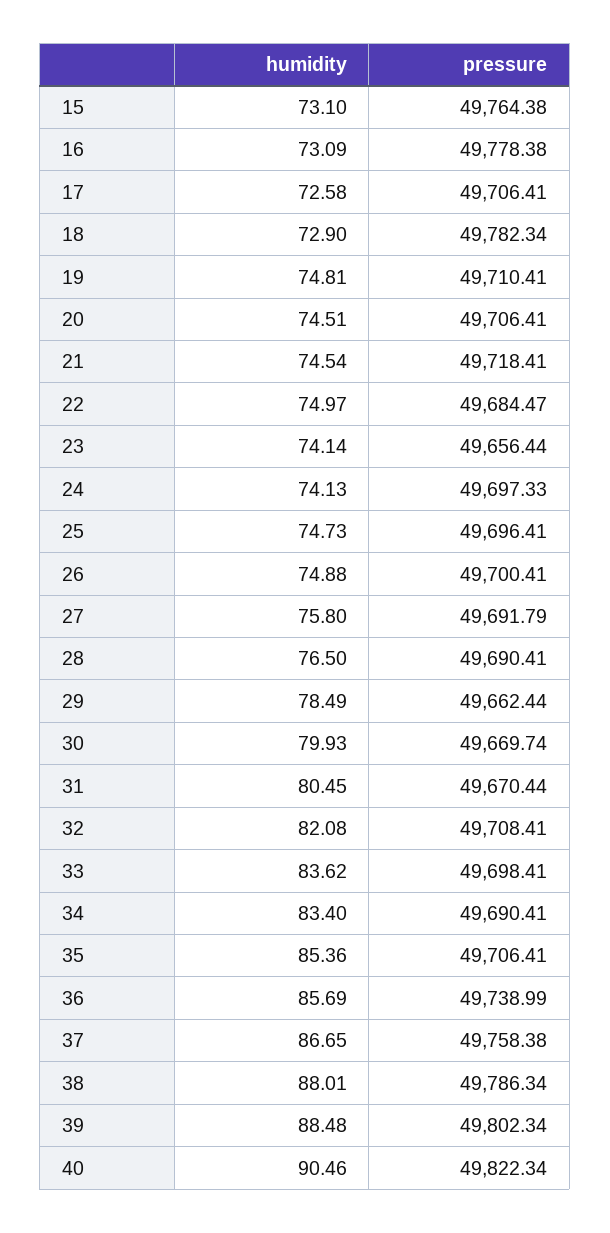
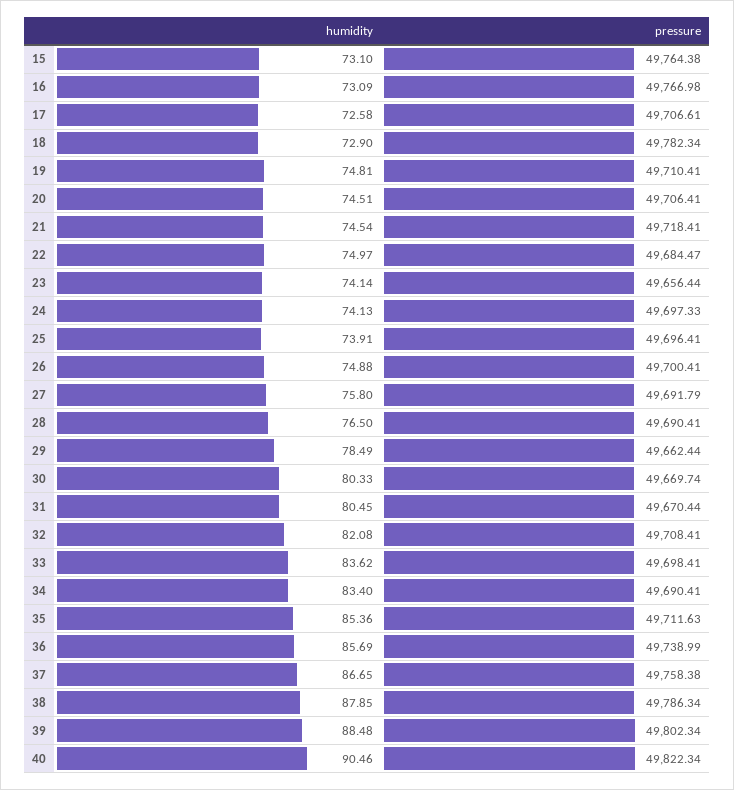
  {
    "humidity": {
      "15": 73.1,
      "16": 73.09,
      "17": 72.58,
      "18": 72.9,
      "19": 74.81,
      "20": 74.51,
      "21": 74.54,
      "22": 74.97,
      "23": 74.14,
      "24": 74.13,
-     "25": 74.73,
+     "25": 73.91,
      "26": 74.88,
      "27": 75.8,
      "28": 76.5,
      "29": 78.49,
-     "30": 79.93,
+     "30": 80.33,
      "31": 80.45,
      "32": 82.08,
      "33": 83.62,
      "34": 83.4,
      "35": 85.36,
      "36": 85.69,
      "37": 86.65,
-     "38": 88.01,
+     "38": 87.85,
      "39": 88.48,
      "40": 90.46
    },
    "pressure": {
      "15": 49764.38,
-     "16": 49778.38,
+     "16": 49766.98,
-     "17": 49706.41,
+     "17": 49706.61,
      "18": 49782.34,
      "19": 49710.41,
      "20": 49706.41,
      "21": 49718.41,
      "22": 49684.47,
      "23": 49656.44,
      "24": 49697.33,
      "25": 49696.41,
      "26": 49700.41,
      "27": 49691.79,
      "28": 49690.41,
      "29": 49662.44,
      "30": 49669.74,
      "31": 49670.44,
      "32": 49708.41,
      "33": 49698.41,
      "34": 49690.41,
-     "35": 49706.41,
+     "35": 49711.63,
      "36": 49738.99,
      "37": 49758.38,
      "38": 49786.34,
      "39": 49802.34,
      "40": 49822.34
    }
  }

